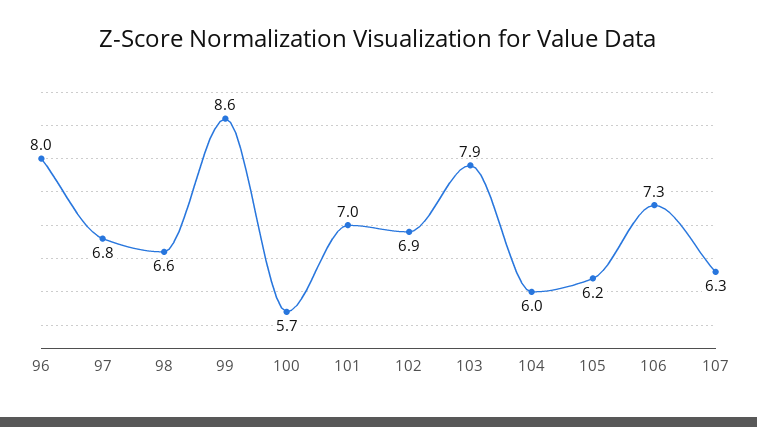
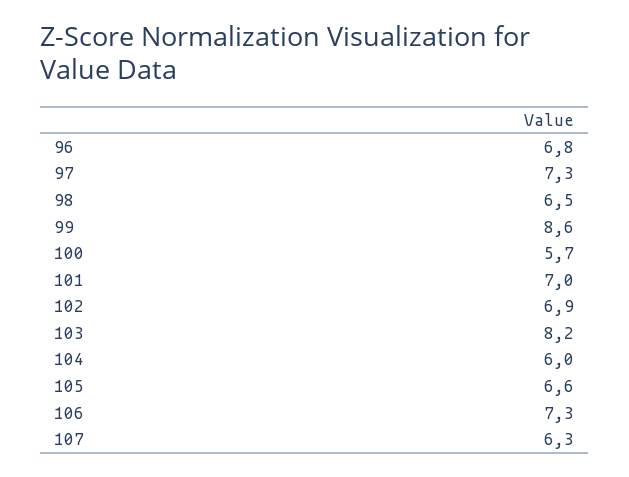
  {
-   "96": 8,
+   "96": 6.8,
-   "97": 6.8,
+   "97": 7.3,
-   "98": 6.6,
+   "98": 6.5,
    "99": 8.6,
    "100": 5.7,
    "101": 7,
    "102": 6.9,
-   "103": 7.9,
+   "103": 8.2,
    "104": 6,
-   "105": 6.2,
+   "105": 6.6,
    "106": 7.3,
    "107": 6.3
  }

